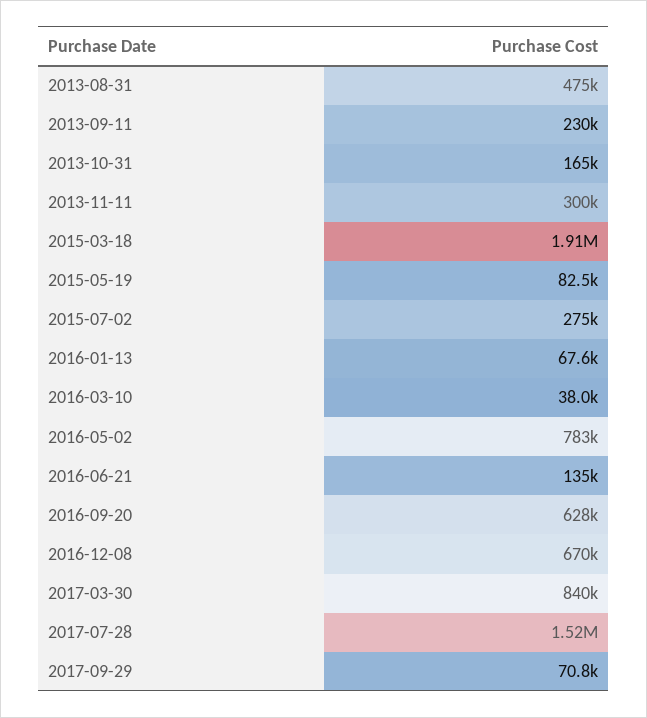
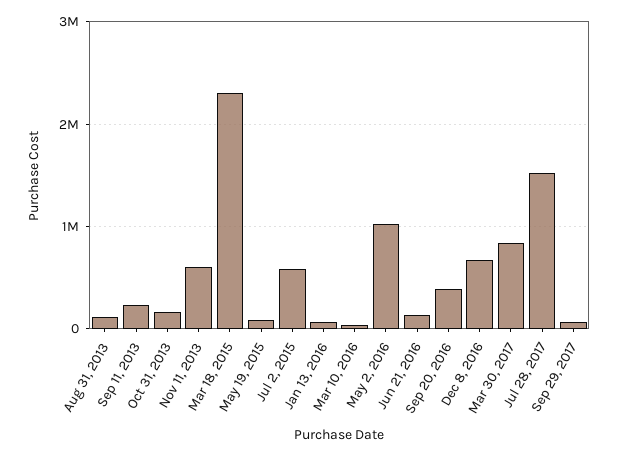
  {
-   "2013-08-31": 475000,
+   "2013-08-31": 100000,
    "2013-09-11": 230000,
    "2013-10-31": 165000,
-   "2013-11-11": 300000,
+   "2013-11-11": 600000,
-   "2015-03-18": 1910000,
+   "2015-03-18": 2300000,
    "2015-05-19": 82500,
-   "2015-07-02": 275000,
+   "2015-07-02": 600000,
    "2016-01-13": 67600,
    "2016-03-10": 38000,
-   "2016-05-02": 783000,
+   "2016-05-02": 1000000,
    "2016-06-21": 135000,
-   "2016-09-20": 628000,
+   "2016-09-20": 400000,
    "2016-12-08": 670000,
    "2017-03-30": 840000,
    "2017-07-28": 1520000,
    "2017-09-29": 70800
  }

